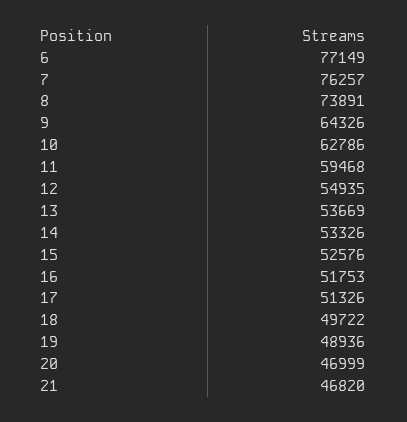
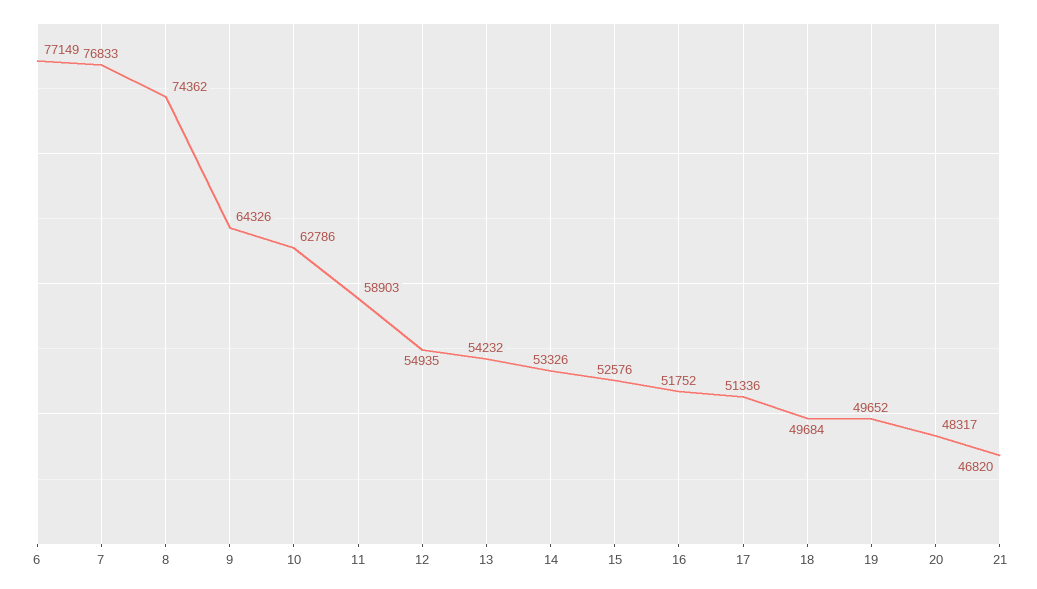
  {
    "6": 77149,
-   "7": 76257,
+   "7": 76833,
-   "8": 73891,
+   "8": 74362,
    "9": 64326,
    "10": 62786,
-   "11": 59468,
+   "11": 58903,
    "12": 54935,
-   "13": 53669,
+   "13": 54232,
    "14": 53326,
    "15": 52576,
-   "16": 51753,
+   "16": 51752,
-   "17": 51326,
+   "17": 51336,
-   "18": 49722,
+   "18": 49684,
-   "19": 48936,
+   "19": 49652,
-   "20": 46999,
+   "20": 48317,
    "21": 46820
  }

